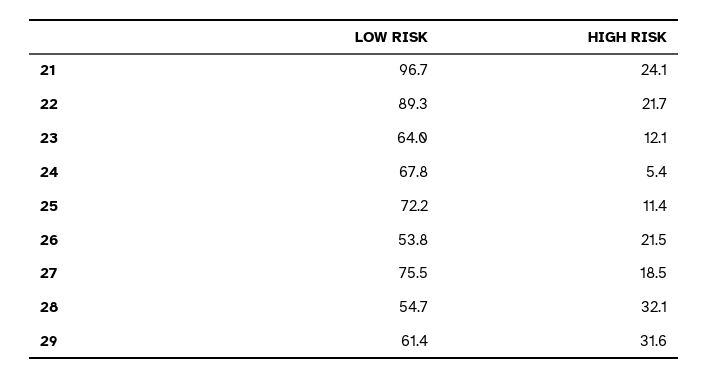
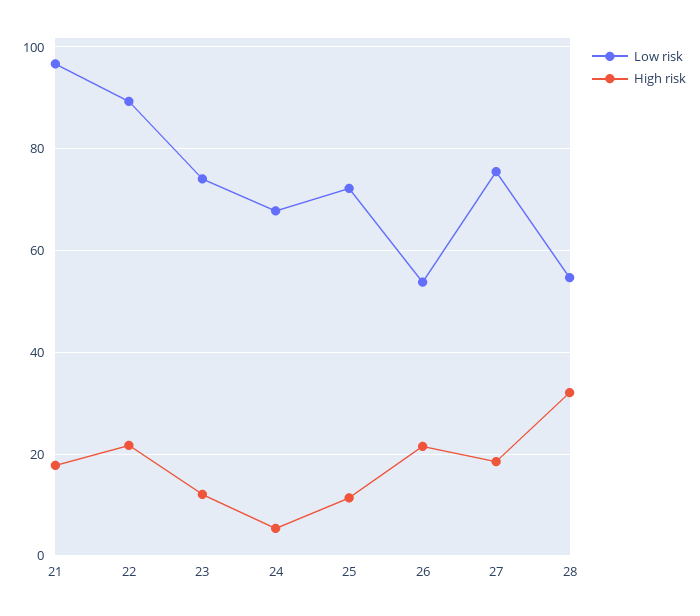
  {
    "LOW RISK": {
      "21": 96.7,
      "22": 89.3,
-     "23": 64,
+     "23": 74,
      "24": 67.8,
      "25": 72.2,
      "26": 53.8,
      "27": 75.5,
-     "28": 54.7,
+     "28": 54.7
-     "29": 61.4
    },
    "HIGH RISK": {
-     "21": 24.1,
+     "21": 18,
      "22": 21.7,
      "23": 12.1,
      "24": 5.4,
      "25": 11.4,
      "26": 21.5,
      "27": 18.5,
-     "28": 32.1,
+     "28": 32.1
-     "29": 31.6
    }
  }

